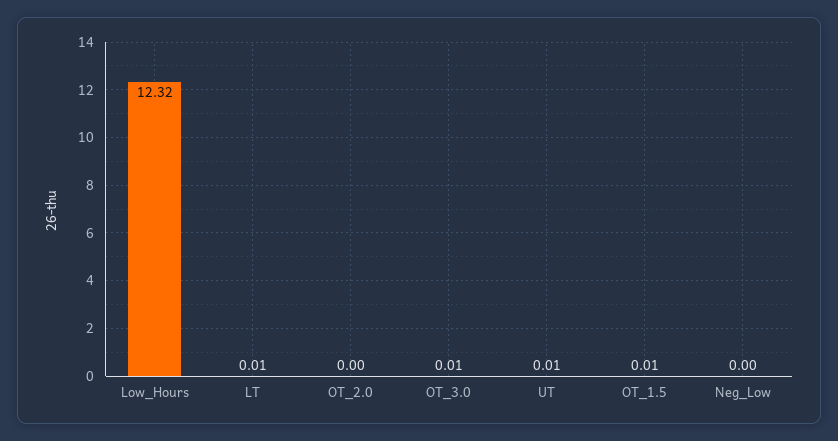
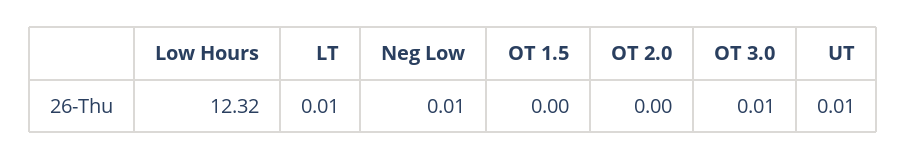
  {
    "Low_Hours": 12.32,
    "LT": 0.01,
    "OT_2.0": 0,
    "OT_3.0": 0.01,
    "UT": 0.01,
-   "OT_1.5": 0.01,
+   "OT_1.5": 0,
-   "Neg_Low": 0
+   "Neg_Low": 0.01
  }

